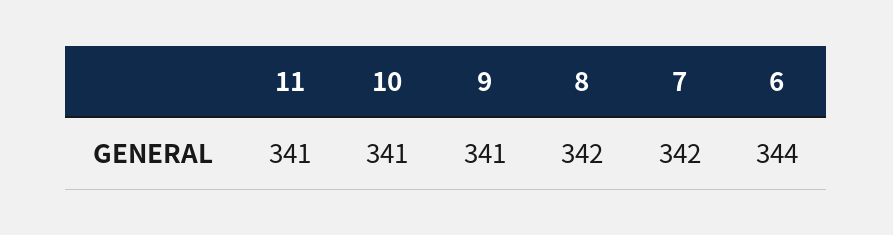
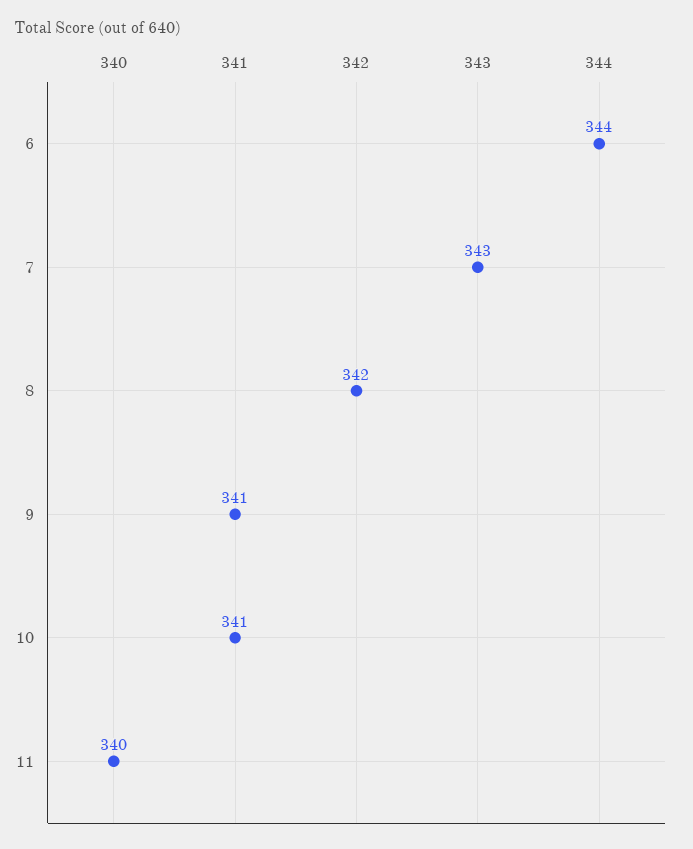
  {
-   "11": 341,
+   "11": 340,
    "10": 341,
    "9": 341,
    "8": 342,
-   "7": 342,
+   "7": 343,
    "6": 344
  }

